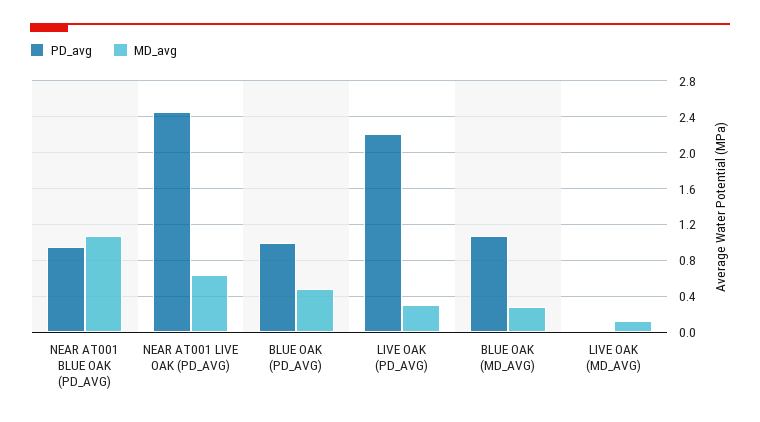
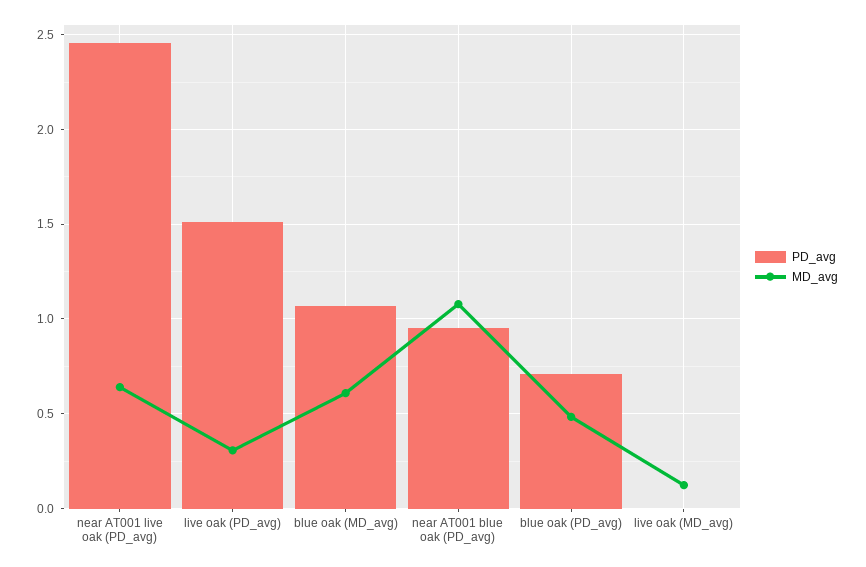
  {
    "PD_avg": {
      "NEAR AT001 BLUE OAK (PD_AVG)": 0.95,
      "NEAR AT001 LIVE OAK (PD_AVG)": 2.45,
-     "BLUE OAK (PD_AVG)": 1,
+     "BLUE OAK (PD_AVG)": 0.7,
-     "LIVE OAK (PD_AVG)": 2.2,
+     "LIVE OAK (PD_AVG)": 1.5,
      "BLUE OAK (MD_AVG)": 1.05,
      "LIVE OAK (MD_AVG)": 0
    },
    "MD_avg": {
      "NEAR AT001 BLUE OAK (PD_AVG)": 1.1,
      "NEAR AT001 LIVE OAK (PD_AVG)": 0.65,
      "BLUE OAK (PD_AVG)": 0.5,
      "LIVE OAK (PD_AVG)": 0.3,
-     "BLUE OAK (MD_AVG)": 0.3,
+     "BLUE OAK (MD_AVG)": 0.6,
      "LIVE OAK (MD_AVG)": 0.1
    }
  }

